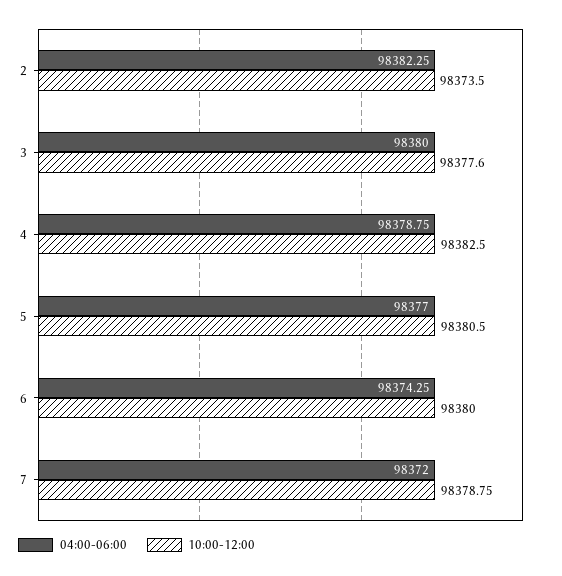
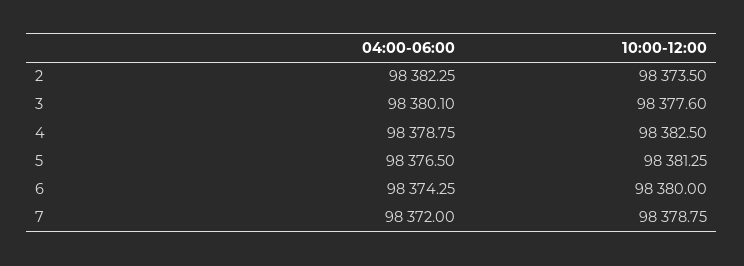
  {
    "04:00-06:00": {
      "2": 98382.25,
-     "3": 98380,
+     "3": 98380.1,
      "4": 98378.75,
-     "5": 98377,
+     "5": 98376.5,
      "6": 98374.25,
      "7": 98372
    },
    "10:00-12:00": {
      "2": 98373.5,
      "3": 98377.6,
      "4": 98382.5,
-     "5": 98380.5,
+     "5": 98381.25,
      "6": 98380,
      "7": 98378.75
    }
  }

